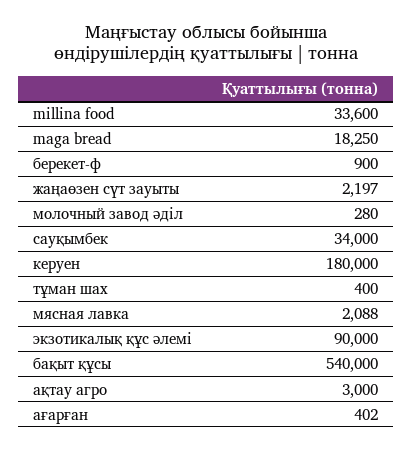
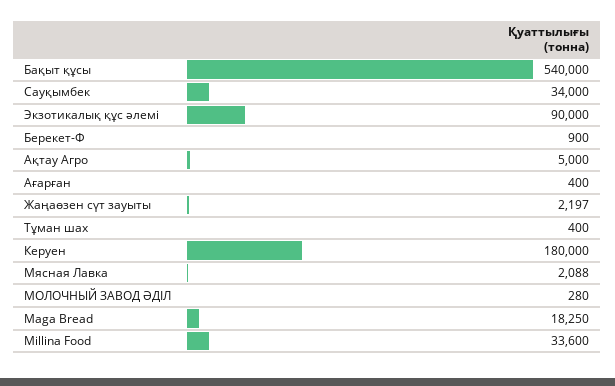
  {
    "millina food": 33600,
    "maga bread": 18250,
    "берекет-ф": 900,
    "жаңаөзен сүт зауыты": 2197,
    "молочный завод әділ": 280,
    "сауқымбек": 34000,
    "керуен": 180000,
    "тұман шах": 400,
    "мясная лавка": 2088,
    "экзотикалық құс әлемі": 90000,
    "бақыт құсы": 540000,
-   "ақтау агро": 3000,
+   "ақтау агро": 5000,
-   "ағарған": 402
+   "ағарған": 400
  }

